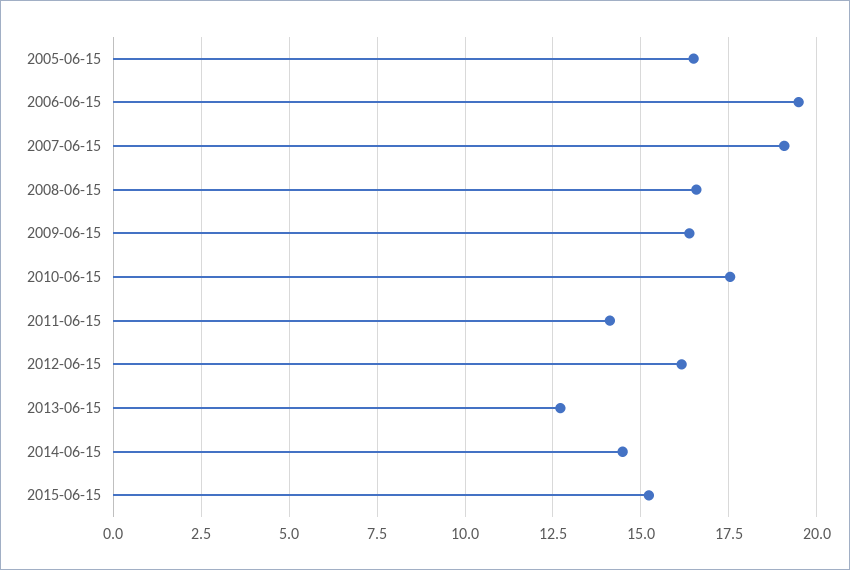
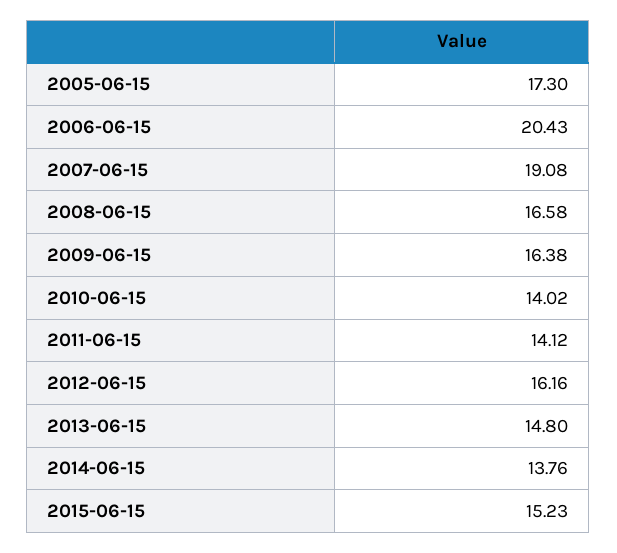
  {
-   "2005-06-15": 16.5,
+   "2005-06-15": 17.3,
-   "2006-06-15": 19.5,
+   "2006-06-15": 20.43,
    "2007-06-15": 19.08,
    "2008-06-15": 16.58,
    "2009-06-15": 16.38,
-   "2010-06-15": 17.5,
+   "2010-06-15": 14.02,
    "2011-06-15": 14.12,
    "2012-06-15": 16.16,
-   "2013-06-15": 12.75,
+   "2013-06-15": 14.8,
-   "2014-06-15": 14.5,
+   "2014-06-15": 13.76,
    "2015-06-15": 15.23
  }

